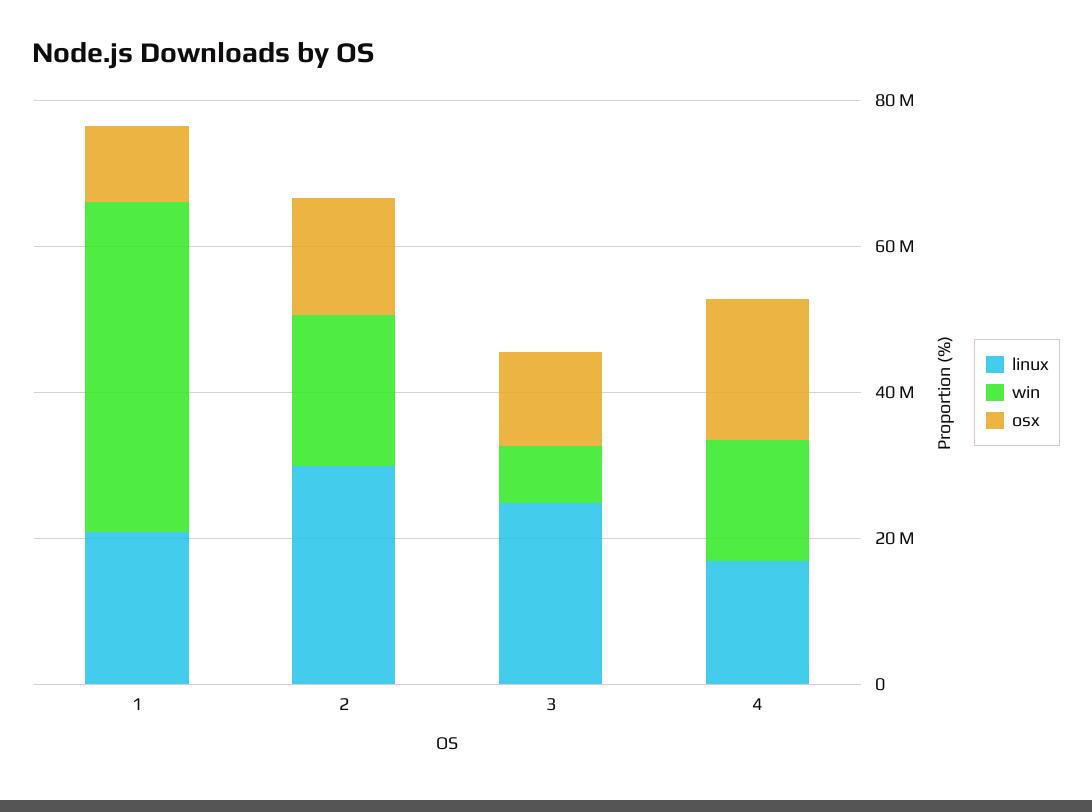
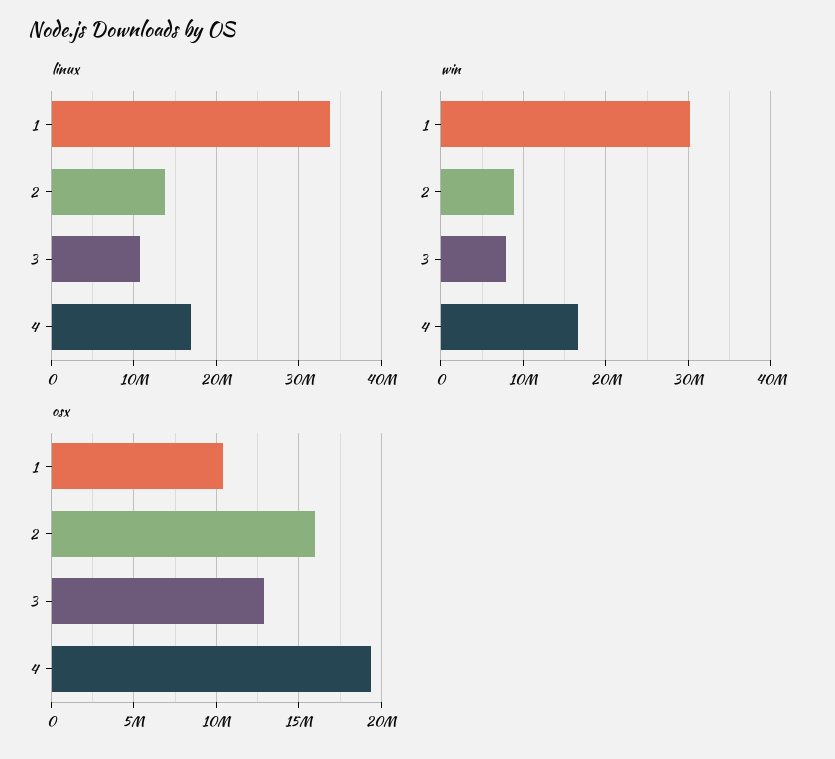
  {
    "linux": {
-     "1": 20000000,
+     "1": 34000000,
-     "2": 30000000,
+     "2": 14000000,
-     "3": 25000000,
+     "3": 11000000,
      "4": 17000000
    },
    "win": {
-     "1": 45000000,
+     "1": 30000000,
-     "2": 20000000,
+     "2": 9000000,
      "3": 8000000,
      "4": 17000000
    },
    "osx": {
      "1": 10500000,
      "2": 16000000,
      "3": 13000000,
      "4": 19500000
    }
  }

